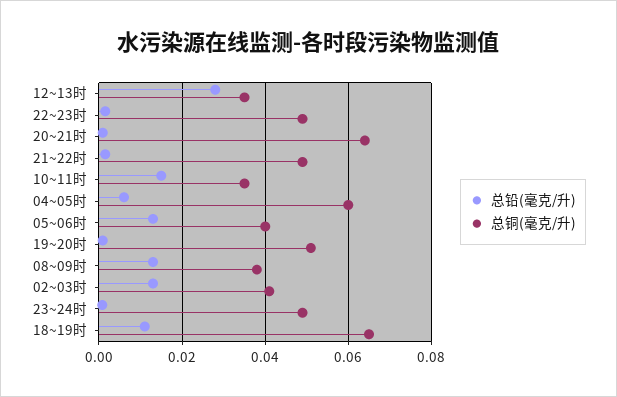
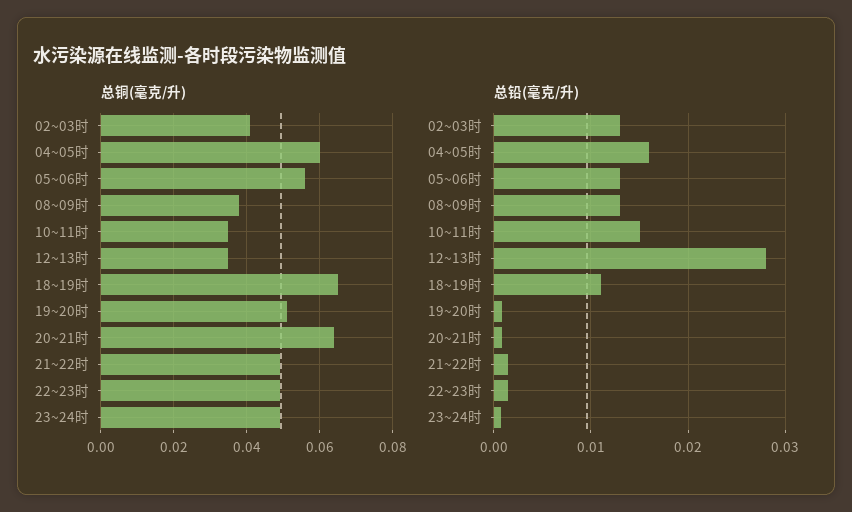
  {
    "总铅(毫克/升)": {
      "12~13时": 0.028,
      "22~23时": 0.002,
      "20~21时": 0.001,
      "21~22时": 0.002,
      "10~11时": 0.015,
-     "04~05时": 0.006,
+     "04~05时": 0.016,
      "05~06时": 0.013,
      "19~20时": 0.001,
      "08~09时": 0.013,
      "02~03时": 0.013,
      "23~24时": 0.001,
      "18~19时": 0.011
    },
    "总铜(毫克/升)": {
      "12~13时": 0.036,
      "22~23时": 0.05,
      "20~21时": 0.064,
      "21~22时": 0.05,
      "10~11时": 0.036,
      "04~05时": 0.06,
-     "05~06时": 0.04,
+     "05~06时": 0.055,
      "19~20时": 0.052,
      "08~09时": 0.038,
      "02~03时": 0.042,
      "23~24时": 0.05,
      "18~19时": 0.066
    }
  }

